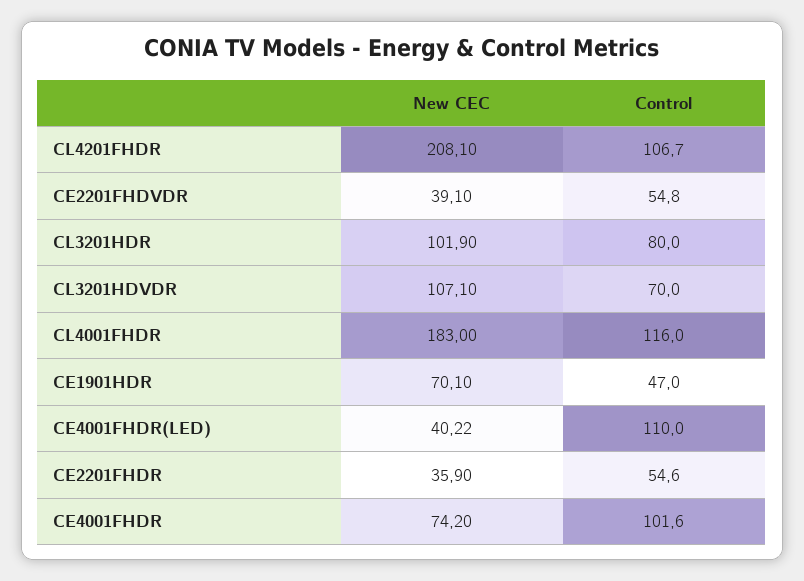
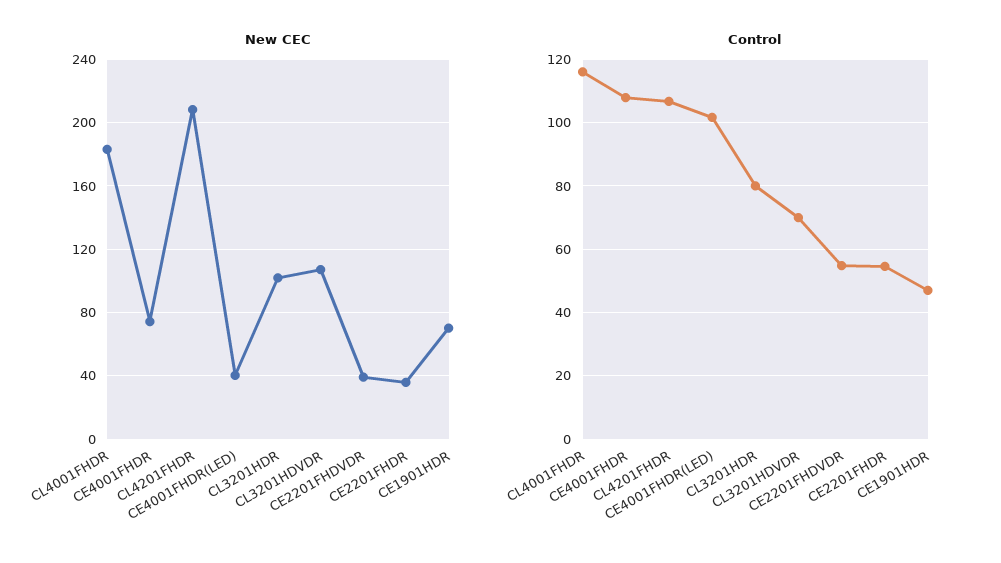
  {
    "New CEC": {
      "CL4201FHDR": 208.1,
      "CE2201FHDVDR": 39.1,
      "CL3201HDR": 101.9,
      "CL3201HDVDR": 107.1,
      "CL4001FHDR": 183,
      "CE1901HDR": 70.1,
      "CE4001FHDR(LED)": 40.22,
      "CE2201FHDR": 35.9,
      "CE4001FHDR": 74.2
    },
    "Control": {
      "CL4201FHDR": 106.7,
      "CE2201FHDVDR": 54.8,
      "CL3201HDR": 80,
      "CL3201HDVDR": 70,
      "CL4001FHDR": 116,
      "CE1901HDR": 47,
-     "CE4001FHDR(LED)": 110,
+     "CE4001FHDR(LED)": 102,
      "CE2201FHDR": 54.6,
-     "CE4001FHDR": 101.6
+     "CE4001FHDR": 108
    }
  }

